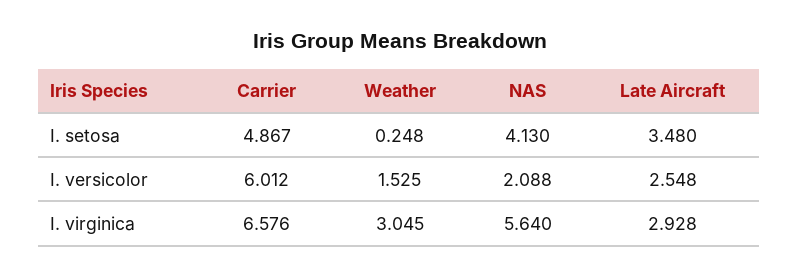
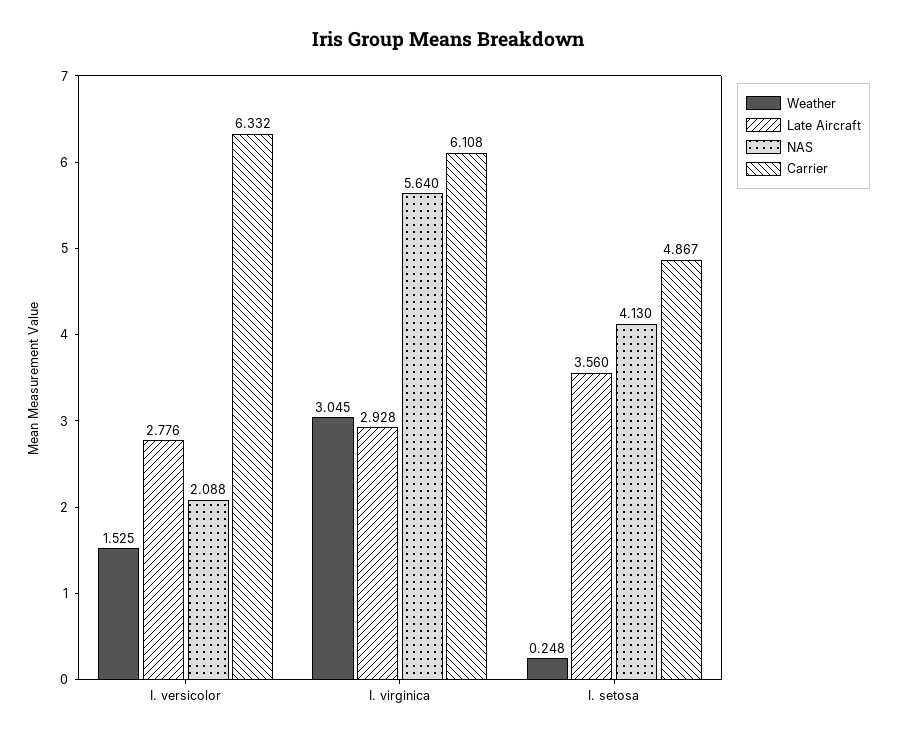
  {
    "Carrier": {
      "I. setosa": 4.867,
-     "I. versicolor": 6.012,
+     "I. versicolor": 6.332,
-     "I. virginica": 6.576
+     "I. virginica": 6.108
    },
    "Weather": {
      "I. setosa": 0.248,
      "I. versicolor": 1.525,
      "I. virginica": 3.045
    },
    "NAS": {
      "I. setosa": 4.13,
      "I. versicolor": 2.088,
      "I. virginica": 5.64
    },
    "Late Aircraft": {
-     "I. setosa": 3.48,
+     "I. setosa": 3.56,
-     "I. versicolor": 2.548,
+     "I. versicolor": 2.776,
      "I. virginica": 2.928
    }
  }

